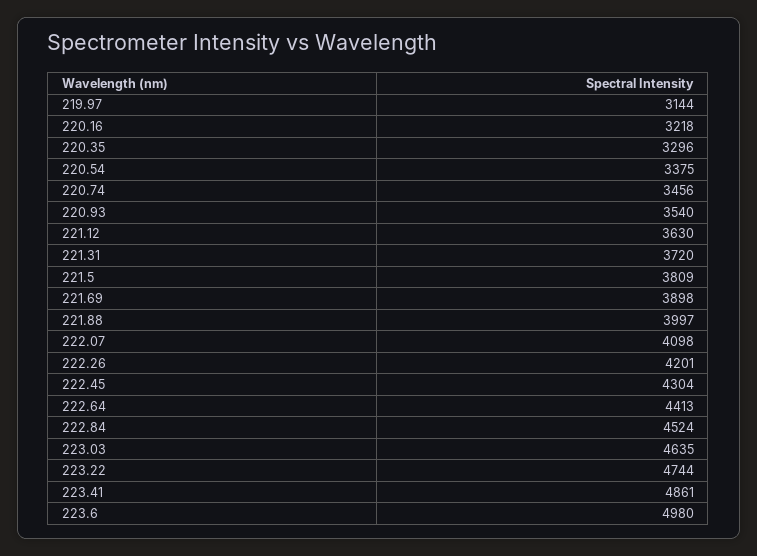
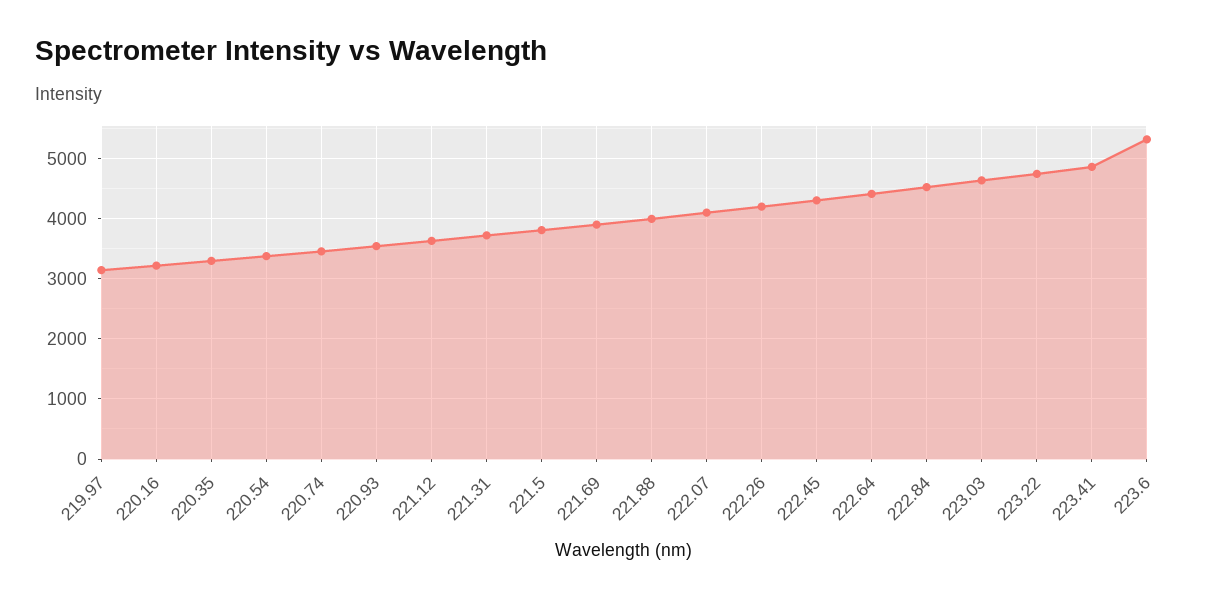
  {
    "219.97": 3144,
    "220.16": 3218,
    "220.35": 3296,
    "220.54": 3375,
    "220.74": 3456,
    "220.93": 3540,
    "221.12": 3630,
    "221.31": 3720,
    "221.5": 3809,
    "221.69": 3898,
    "221.88": 3997,
    "222.07": 4098,
    "222.26": 4201,
    "222.45": 4304,
    "222.64": 4413,
    "222.84": 4524,
    "223.03": 4635,
    "223.22": 4744,
    "223.41": 4861,
-   "223.6": 4980
+   "223.6": 5300
  }

